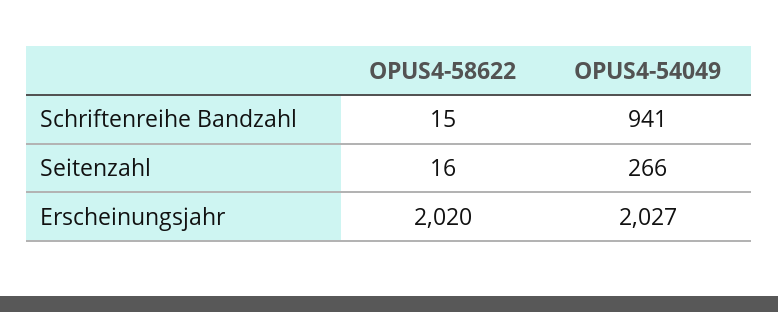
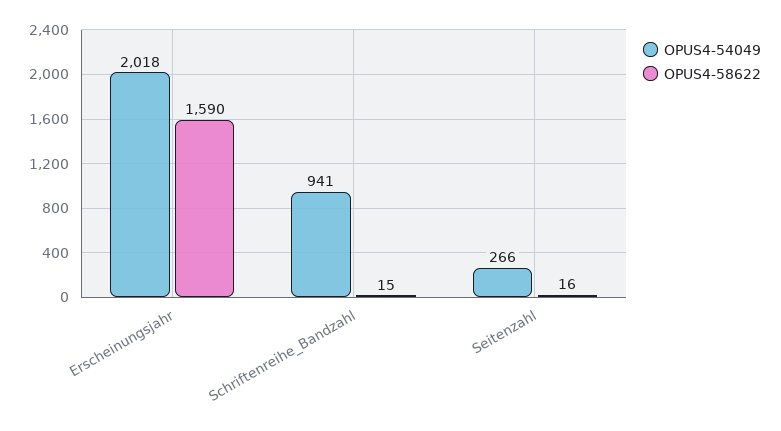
  {
    "OPUS4-58622": {
      "Schriftenreihe Bandzahl": 15,
      "Seitenzahl": 16,
-     "Erscheinungsjahr": 2020
+     "Erscheinungsjahr": 1590
    },
    "OPUS4-54049": {
      "Schriftenreihe Bandzahl": 941,
      "Seitenzahl": 266,
-     "Erscheinungsjahr": 2027
+     "Erscheinungsjahr": 2018
    }
  }

